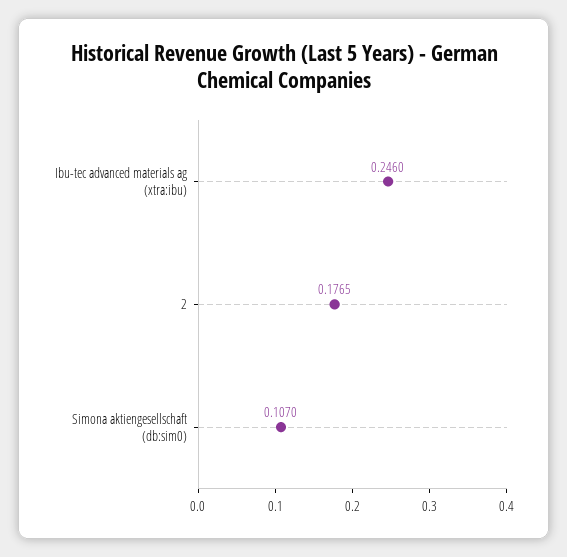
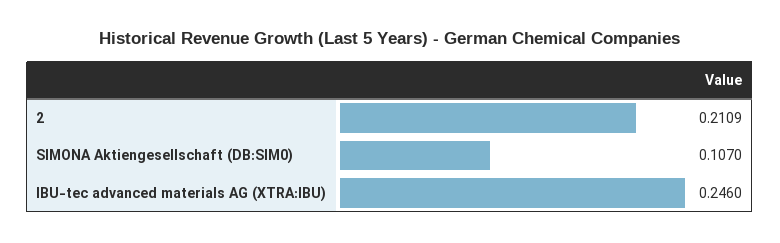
  {
    "Ibu-tec advanced materials ag (xtra:ibu)": 0.246,
-   "2": 0.1765,
+   "2": 0.2109,
    "Simona aktiengesellschaft (db:sim0)": 0.107
  }

